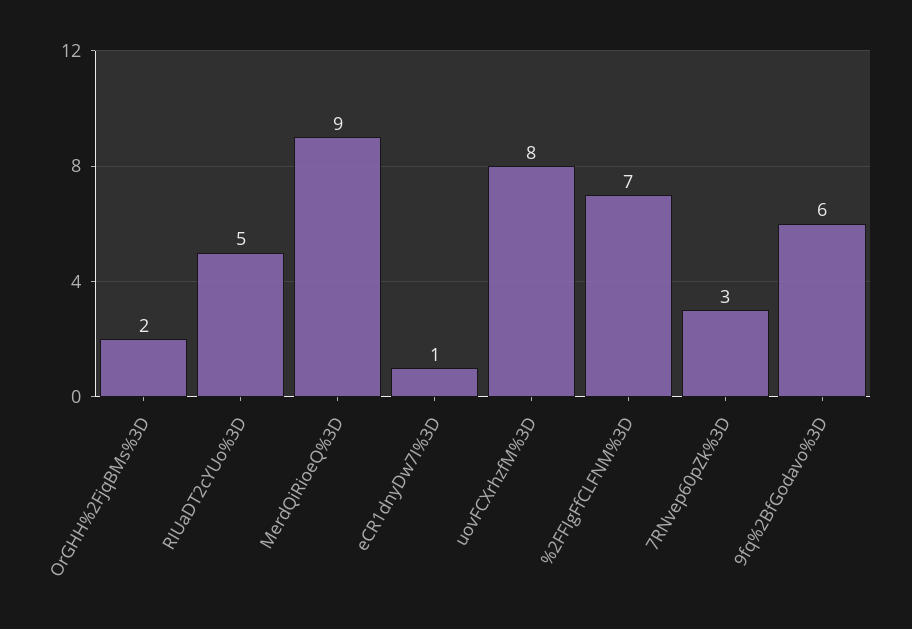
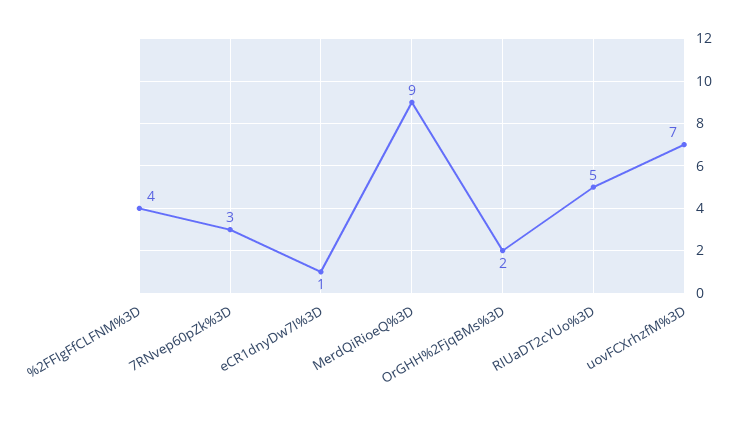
  {
    "OrGHH%2FjqBMs%3D": 2,
    "RIUaDT2cYUo%3D": 5,
    "MerdQiRioeQ%3D": 9,
    "eCR1dnyDw7I%3D": 1,
-   "uovFCXrhzfM%3D": 8,
+   "uovFCXrhzfM%3D": 7,
-   "%2FFIgFfCLFNM%3D": 7,
+   "%2FFIgFfCLFNM%3D": 4,
-   "7RNvep60pZk%3D": 3,
+   "7RNvep60pZk%3D": 3
-   "9fq%2BfGodavo%3D": 6
  }

